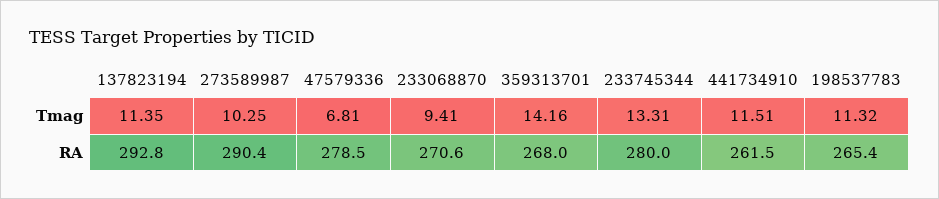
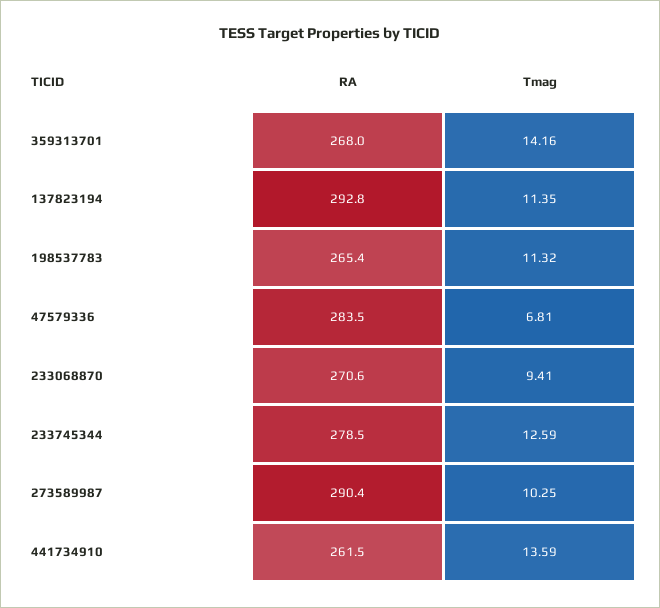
  {
    "137823194": {
      "Tmag": 11.35,
      "RA": 292.8
    },
    "273589987": {
      "Tmag": 10.25,
      "RA": 290.4
    },
    "47579336": {
      "Tmag": 6.81,
-     "RA": 278.5
+     "RA": 283.5
    },
    "233068870": {
      "Tmag": 9.41,
      "RA": 270.6
    },
    "359313701": {
      "Tmag": 14.16,
      "RA": 268
    },
    "233745344": {
-     "Tmag": 13.31,
+     "Tmag": 12.59,
-     "RA": 280
+     "RA": 278.5
    },
    "441734910": {
-     "Tmag": 11.51,
+     "Tmag": 13.59,
      "RA": 261.5
    },
    "198537783": {
      "Tmag": 11.32,
      "RA": 265.4
    }
  }

